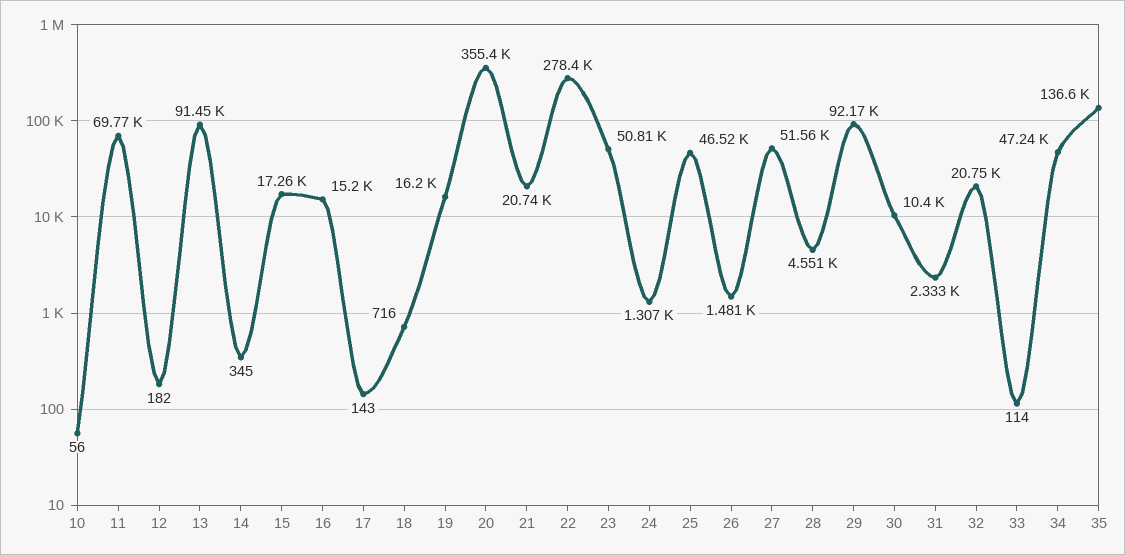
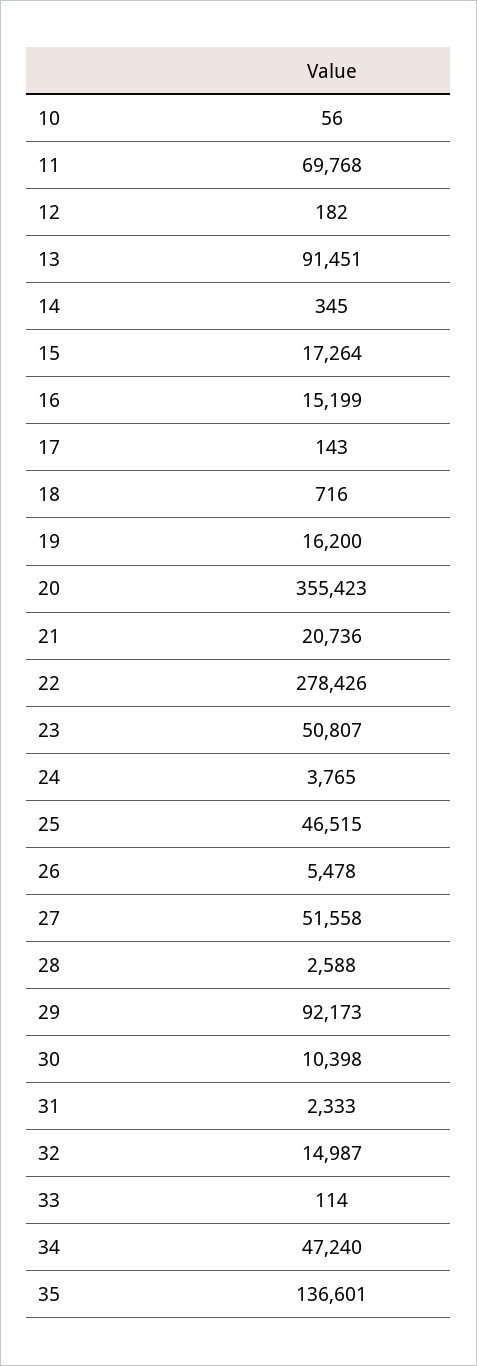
  {
    "10": 56,
    "11": 69768,
    "12": 182,
    "13": 91451,
    "14": 345,
    "15": 17264,
    "16": 15199,
    "17": 143,
    "18": 716,
    "19": 16200,
    "20": 355423,
    "21": 20736,
    "22": 278426,
    "23": 50807,
-   "24": 1307,
+   "24": 3765,
    "25": 46515,
-   "26": 1481,
+   "26": 5478,
    "27": 51558,
-   "28": 4551,
+   "28": 2588,
    "29": 92173,
    "30": 10398,
    "31": 2333,
-   "32": 20750,
+   "32": 14987,
    "33": 114,
    "34": 47240,
    "35": 136601
  }

